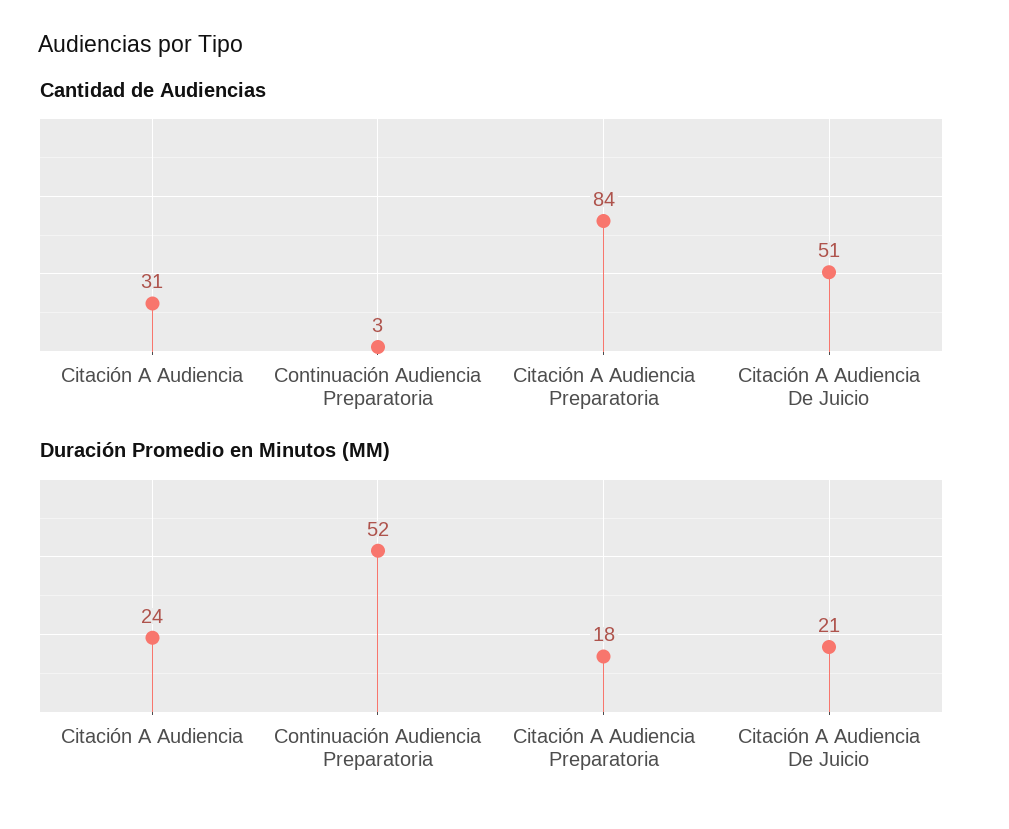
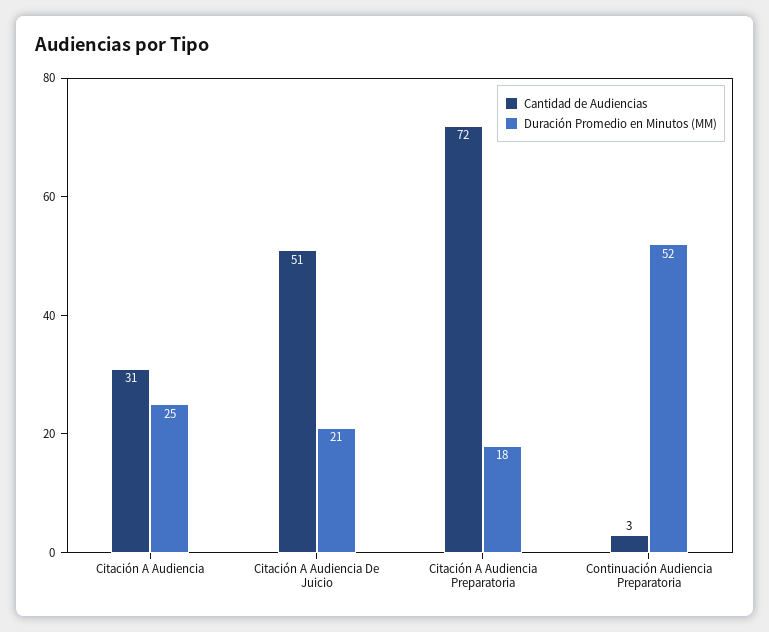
  {
    "Cantidad de Audiencias": {
      "Citación A Audiencia": 31,
      "Continuación Audiencia Preparatoria": 3,
-     "Citación A Audiencia Preparatoria": 84,
+     "Citación A Audiencia Preparatoria": 72,
      "Citación A Audiencia De Juicio": 51
    },
    "Duración Promedio en Minutos (MM)": {
-     "Citación A Audiencia": 24,
+     "Citación A Audiencia": 25,
      "Continuación Audiencia Preparatoria": 52,
      "Citación A Audiencia Preparatoria": 18,
      "Citación A Audiencia De Juicio": 21
    }
  }

